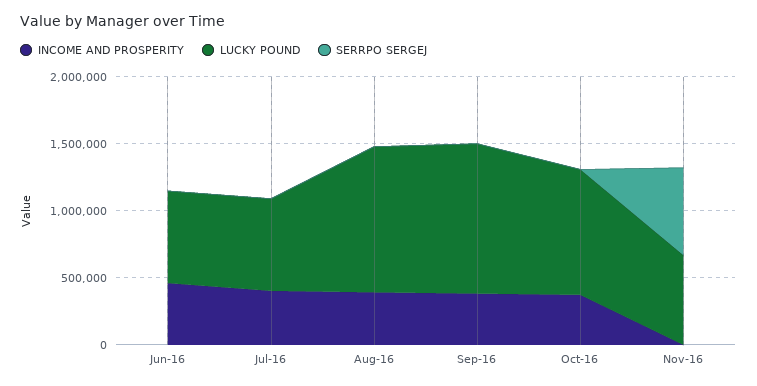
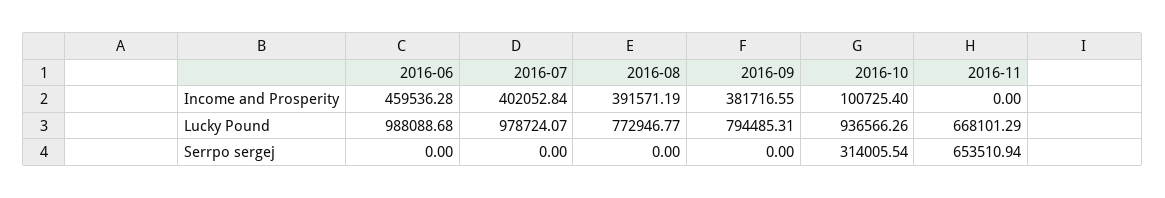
  {
    "INCOME AND PROSPERITY": {
      "Jun-16": 459536.28,
      "Jul-16": 402052.84,
      "Aug-16": 391571.19,
      "Sep-16": 381716.55,
-     "Oct-16": 400000,
+     "Oct-16": 100725.4,
      "Nov-16": 0
    },
    "LUCKY POUND": {
-     "Jun-16": 700000,
+     "Jun-16": 988088.68,
-     "Jul-16": 700000,
+     "Jul-16": 978724.07,
-     "Aug-16": 1100000,
+     "Aug-16": 772946.77,
-     "Sep-16": 1100000,
+     "Sep-16": 794485.31,
      "Oct-16": 936566.26,
      "Nov-16": 668101.29
    },
    "SERRPO SERGEJ": {
      "Jun-16": 0,
      "Jul-16": 0,
      "Aug-16": 0,
      "Sep-16": 0,
-     "Oct-16": 0,
+     "Oct-16": 314005.54,
      "Nov-16": 653510.94
    }
  }

